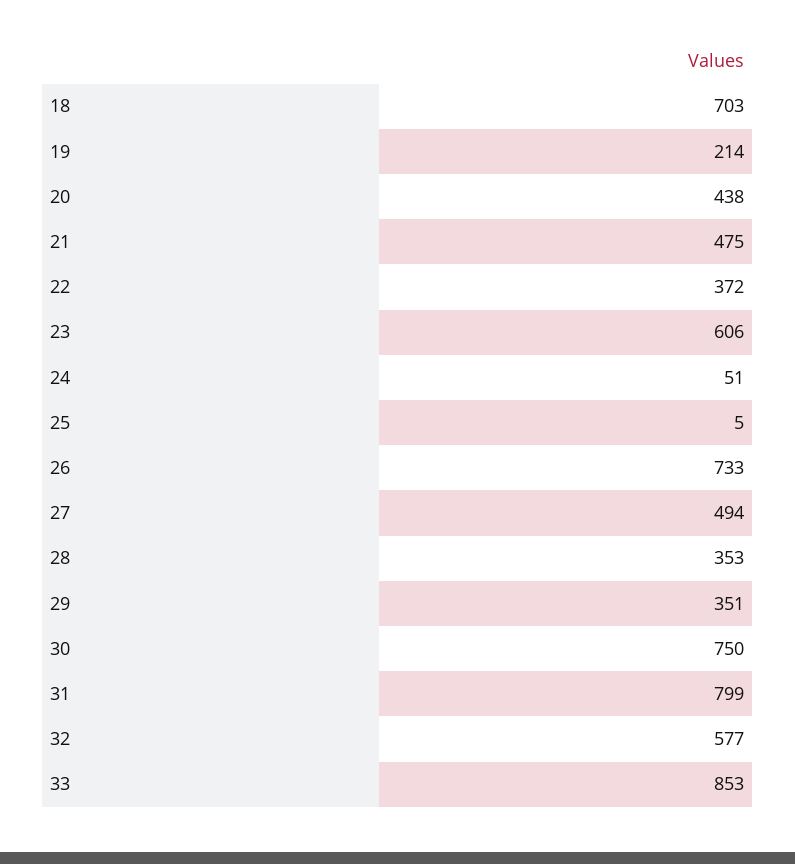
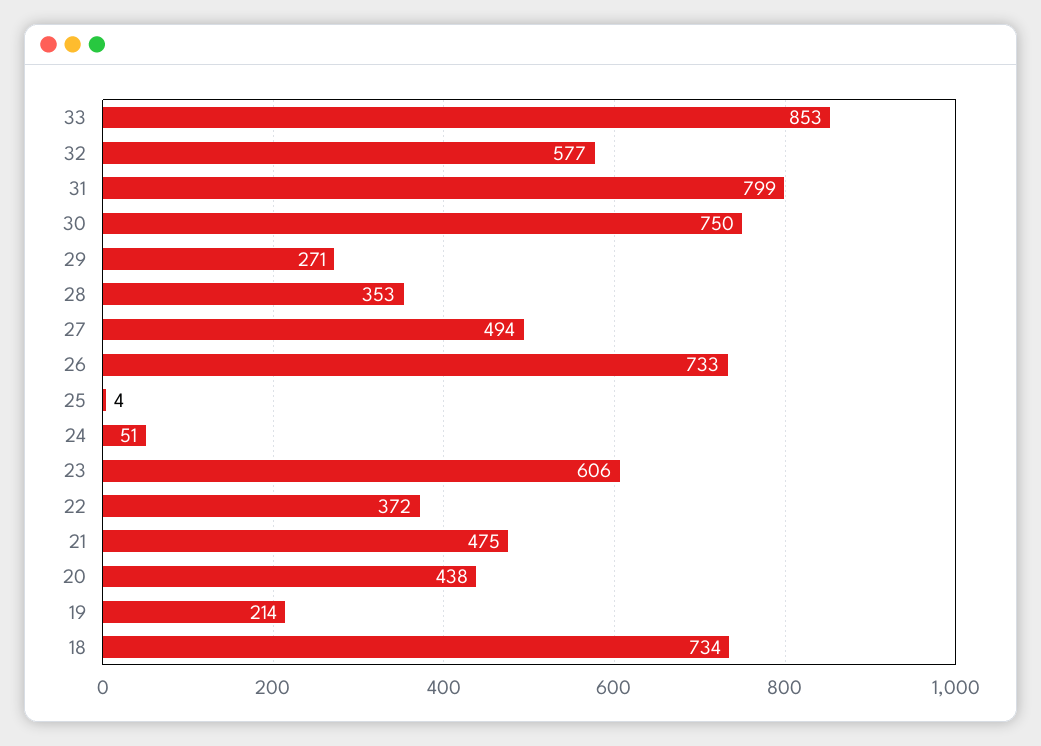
  {
-   "18": 703,
+   "18": 734,
    "19": 214,
    "20": 438,
    "21": 475,
    "22": 372,
    "23": 606,
    "24": 51,
-   "25": 5,
+   "25": 4,
    "26": 733,
    "27": 494,
    "28": 353,
-   "29": 351,
+   "29": 271,
    "30": 750,
    "31": 799,
    "32": 577,
    "33": 853
  }

